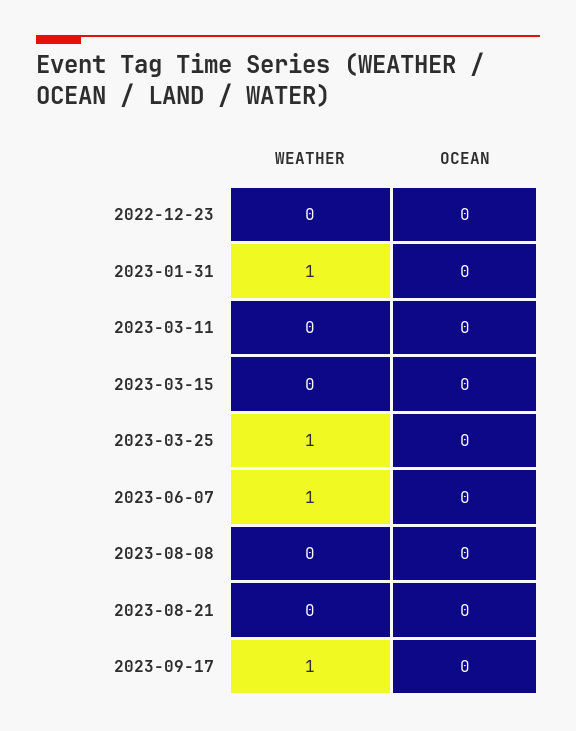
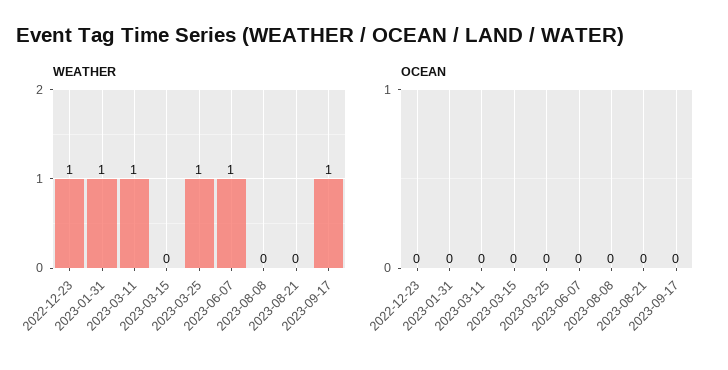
  {
    "WEATHER": {
-     "2022-12-23": 0,
+     "2022-12-23": 1,
      "2023-01-31": 1,
-     "2023-03-11": 0,
+     "2023-03-11": 1,
      "2023-03-15": 0,
      "2023-03-25": 1,
      "2023-06-07": 1,
      "2023-08-08": 0,
      "2023-08-21": 0,
      "2023-09-17": 1
    },
    "OCEAN": {
      "2022-12-23": 0,
      "2023-01-31": 0,
      "2023-03-11": 0,
      "2023-03-15": 0,
      "2023-03-25": 0,
      "2023-06-07": 0,
      "2023-08-08": 0,
      "2023-08-21": 0,
      "2023-09-17": 0
    }
  }

